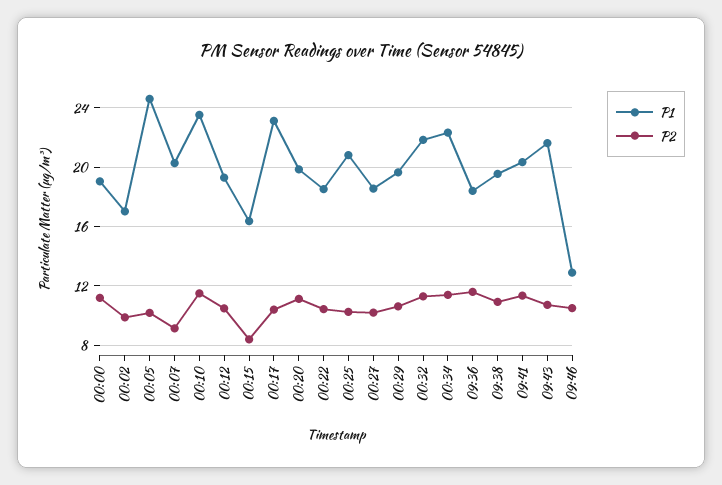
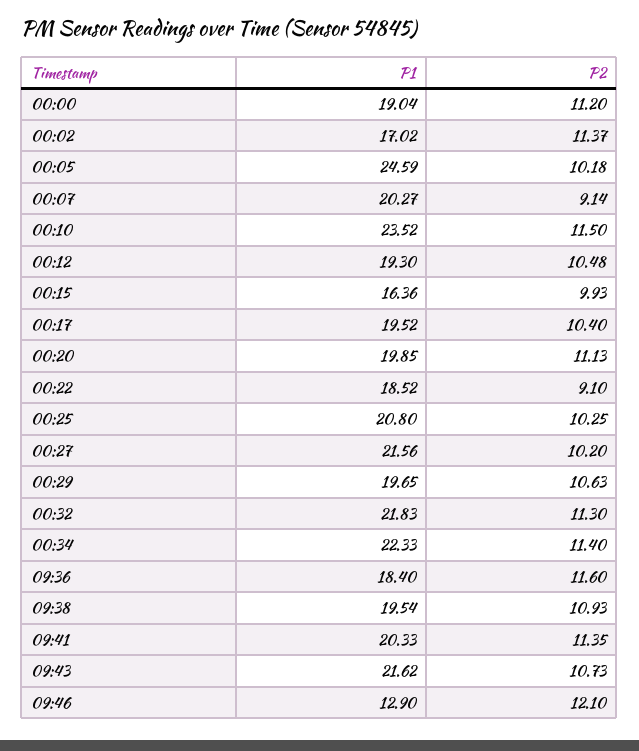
  {
    "P1": {
      "00:00": 19.04,
      "00:02": 17.02,
      "00:05": 24.59,
      "00:07": 20.27,
      "00:10": 23.52,
      "00:12": 19.3,
      "00:15": 16.36,
-     "00:17": 23,
+     "00:17": 19.52,
      "00:20": 19.85,
      "00:22": 18.52,
      "00:25": 20.8,
-     "00:27": 18.5,
+     "00:27": 21.56,
      "00:29": 19.65,
      "00:32": 21.83,
      "00:34": 22.33,
      "09:36": 18.4,
      "09:38": 19.54,
      "09:41": 20.33,
      "09:43": 21.62,
      "09:46": 12.9
    },
    "P2": {
      "00:00": 11.2,
-     "00:02": 10,
+     "00:02": 11.37,
      "00:05": 10.18,
      "00:07": 9.14,
      "00:10": 11.5,
      "00:12": 10.48,
-     "00:15": 8.5,
+     "00:15": 9.93,
      "00:17": 10.4,
      "00:20": 11.13,
-     "00:22": 10.5,
+     "00:22": 9.1,
      "00:25": 10.25,
      "00:27": 10.2,
      "00:29": 10.63,
      "00:32": 11.3,
      "00:34": 11.4,
      "09:36": 11.6,
      "09:38": 10.93,
      "09:41": 11.35,
      "09:43": 10.73,
-     "09:46": 10.5
+     "09:46": 12.1
    }
  }

